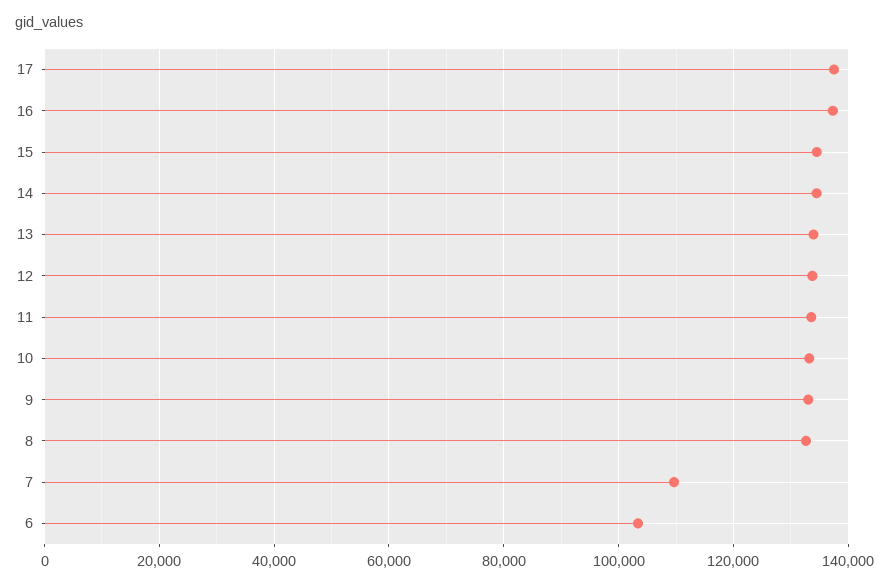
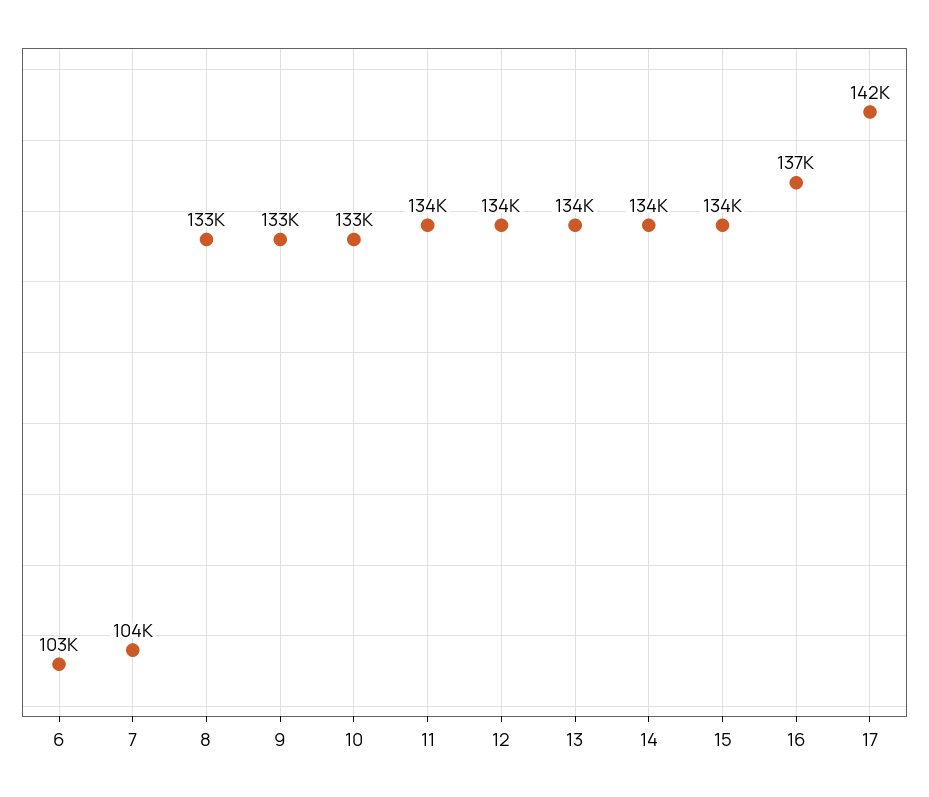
  {
-   "17": 138000,
+   "17": 142000,
    "16": 137000,
    "15": 134000,
    "14": 134000,
    "13": 134000,
    "12": 134000,
    "11": 134000,
    "10": 133000,
    "9": 133000,
    "8": 133000,
-   "7": 110000,
+   "7": 104000,
    "6": 103000
  }

